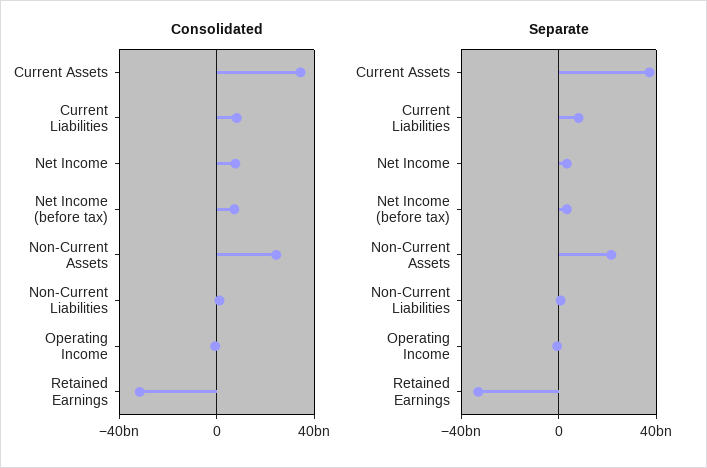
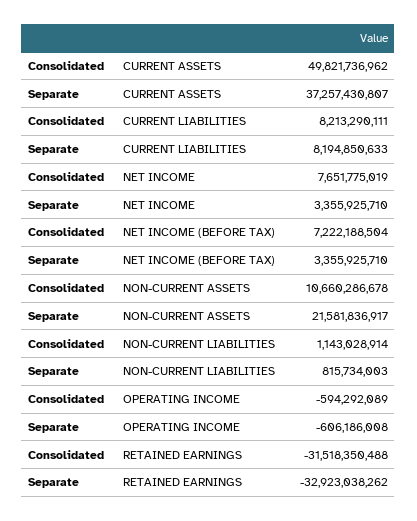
  {
    "Consolidated": {
-     "Current Assets": 35000000000,
+     "Current Assets": 49821736962,
      "Current Liabilities": 8213290111,
      "Net Income": 7651775019,
      "Net Income (before tax)": 7222188504,
-     "Non-Current Assets": 25000000000,
+     "Non-Current Assets": 10660286678,
      "Non-Current Liabilities": 1143028914,
      "Operating Income": -594292089,
      "Retained Earnings": -31518350488
    },
    "Separate": {
      "Current Assets": 37257430807,
      "Current Liabilities": 8194850633,
      "Net Income": 3355925710,
      "Net Income (before tax)": 3355925710,
      "Non-Current Assets": 21581836917,
      "Non-Current Liabilities": 815734003,
      "Operating Income": -606186008,
      "Retained Earnings": -32923038262
    }
  }

